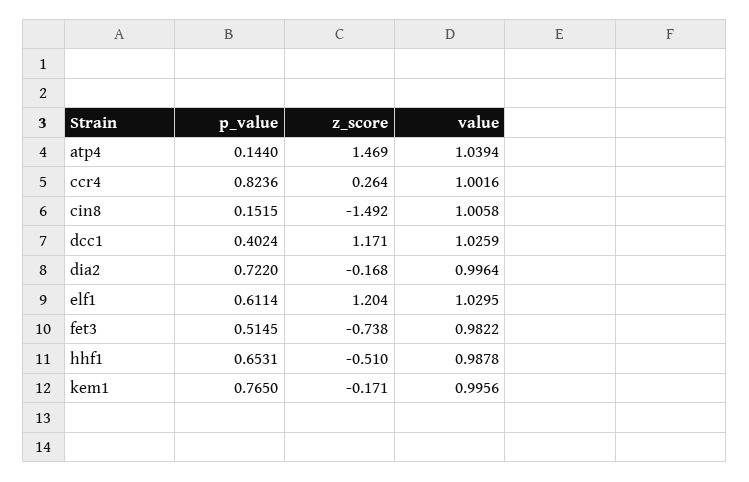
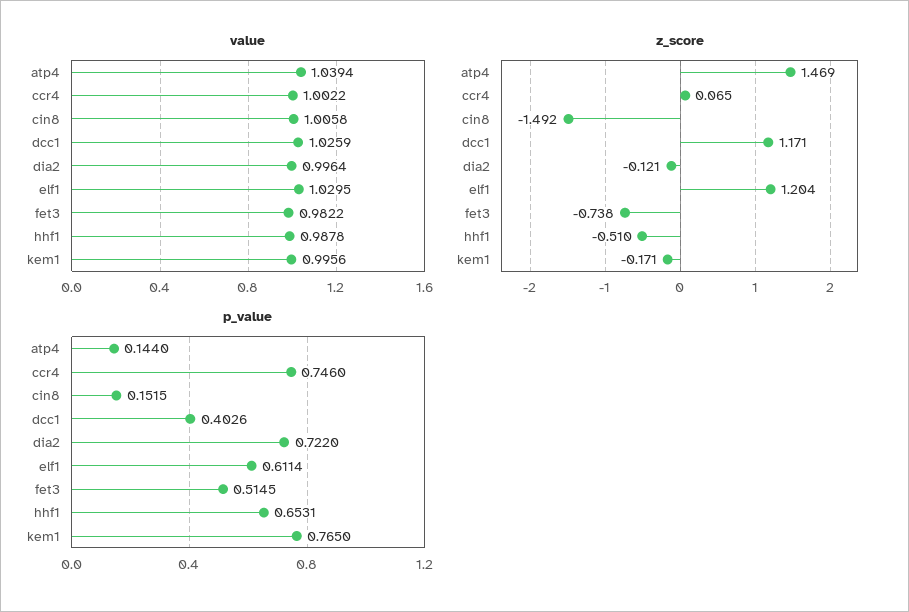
  {
    "p_value": {
      "atp4": 0.144,
-     "ccr4": 0.8236,
+     "ccr4": 0.746,
      "cin8": 0.1515,
-     "dcc1": 0.4024,
+     "dcc1": 0.4026,
      "dia2": 0.722,
      "elf1": 0.6114,
      "fet3": 0.5145,
      "hhf1": 0.6531,
      "kem1": 0.765
    },
    "z_score": {
      "atp4": 1.469,
-     "ccr4": 0.264,
+     "ccr4": 0.065,
      "cin8": -1.492,
      "dcc1": 1.171,
-     "dia2": -0.168,
+     "dia2": -0.121,
      "elf1": 1.204,
      "fet3": -0.738,
      "hhf1": -0.51,
      "kem1": -0.171
    },
    "value": {
      "atp4": 1.0394,
-     "ccr4": 1.0016,
+     "ccr4": 1.0022,
      "cin8": 1.0058,
      "dcc1": 1.0259,
      "dia2": 0.9964,
      "elf1": 1.0295,
      "fet3": 0.9822,
      "hhf1": 0.9878,
      "kem1": 0.9956
    }
  }

